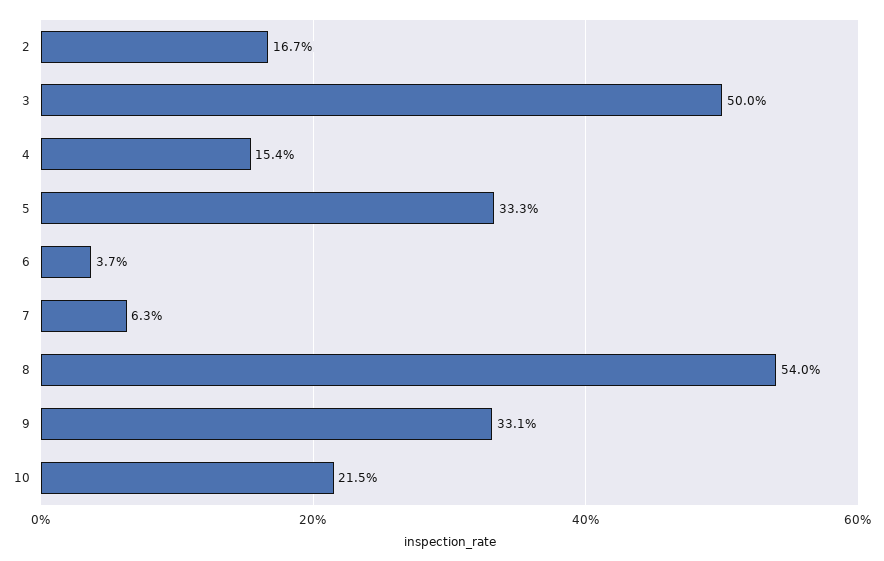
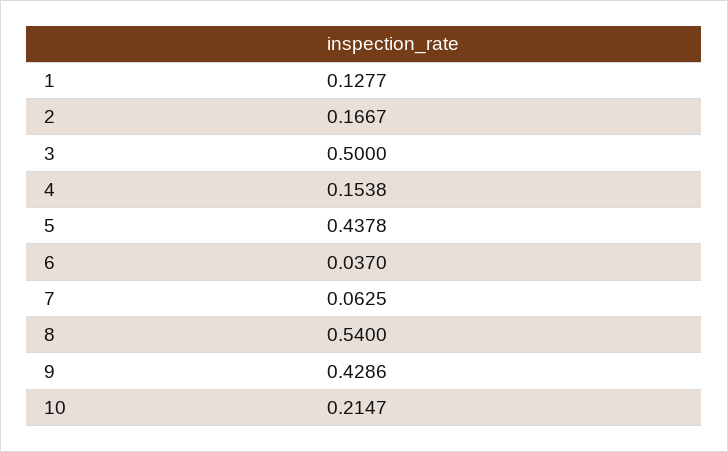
  {
    "2": 0.1667,
    "3": 0.5,
    "4": 0.1538,
-   "5": 0.333,
+   "5": 0.4378,
    "6": 0.037,
    "7": 0.0625,
    "8": 0.54,
-   "9": 0.331,
+   "9": 0.4286,
-   "10": 0.2147
+   "10": 0.2147,
+   "1": 0.1277
  }

